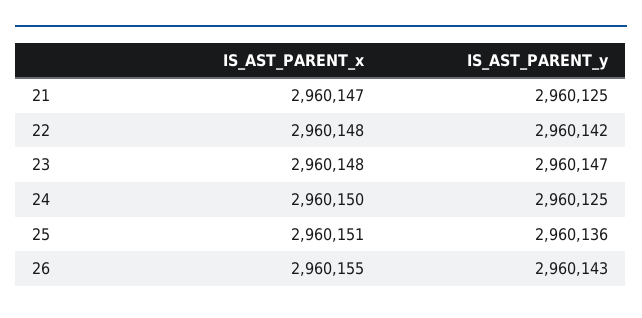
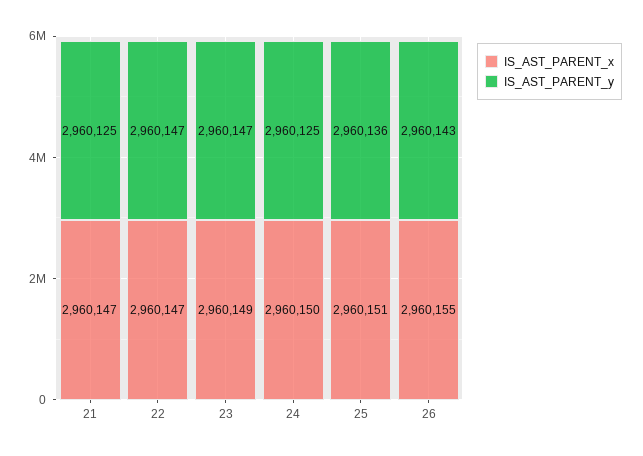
  {
    "IS_AST_PARENT_x": {
      "21": 2960147,
-     "22": 2960148,
+     "22": 2960147,
-     "23": 2960148,
+     "23": 2960149,
      "24": 2960150,
      "25": 2960151,
      "26": 2960155
    },
    "IS_AST_PARENT_y": {
      "21": 2960125,
-     "22": 2960142,
+     "22": 2960147,
      "23": 2960147,
      "24": 2960125,
      "25": 2960136,
      "26": 2960143
    }
  }

